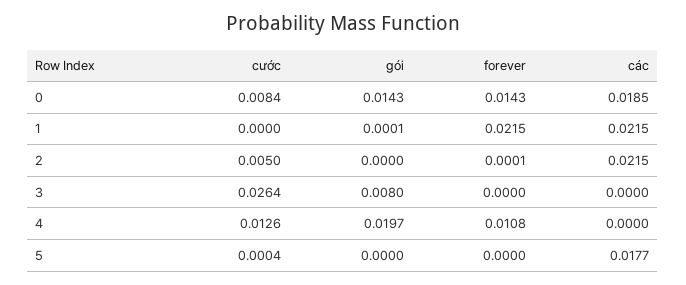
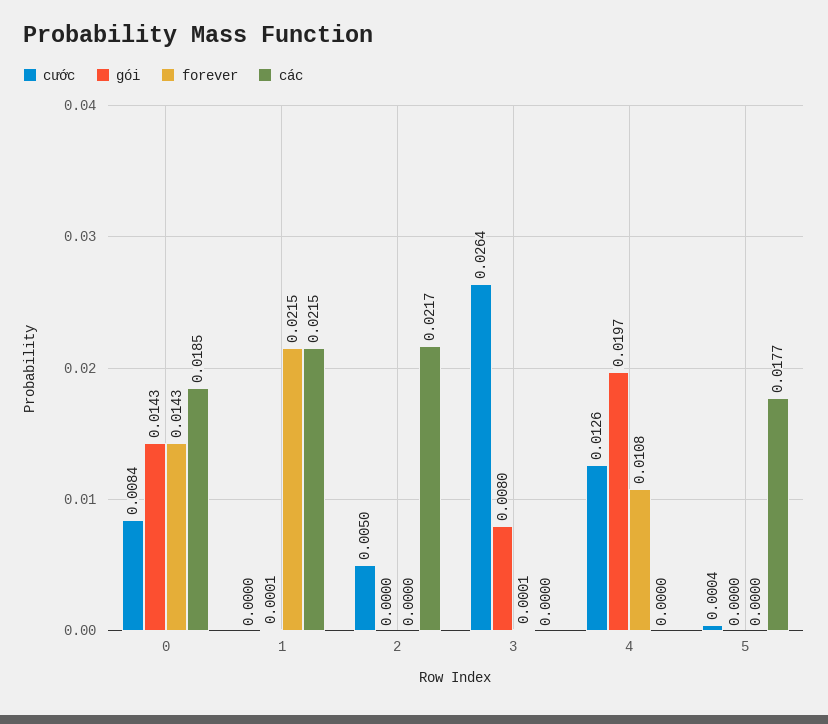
  {
    "cước": {
      "0": 0.0084,
      "1": 0,
      "2": 0.005,
      "3": 0.0264,
      "4": 0.0126,
      "5": 0.0004
    },
    "gói": {
      "0": 0.0143,
      "1": 0.0001,
      "2": 0,
      "3": 0.008,
      "4": 0.0197,
      "5": 0
    },
    "forever": {
      "0": 0.0143,
      "1": 0.0215,
-     "2": 0.0001,
+     "2": 0,
-     "3": 0,
+     "3": 0.0001,
      "4": 0.0108,
      "5": 0
    },
    "các": {
      "0": 0.0185,
      "1": 0.0215,
-     "2": 0.0215,
+     "2": 0.0217,
      "3": 0,
      "4": 0,
      "5": 0.0177
    }
  }

